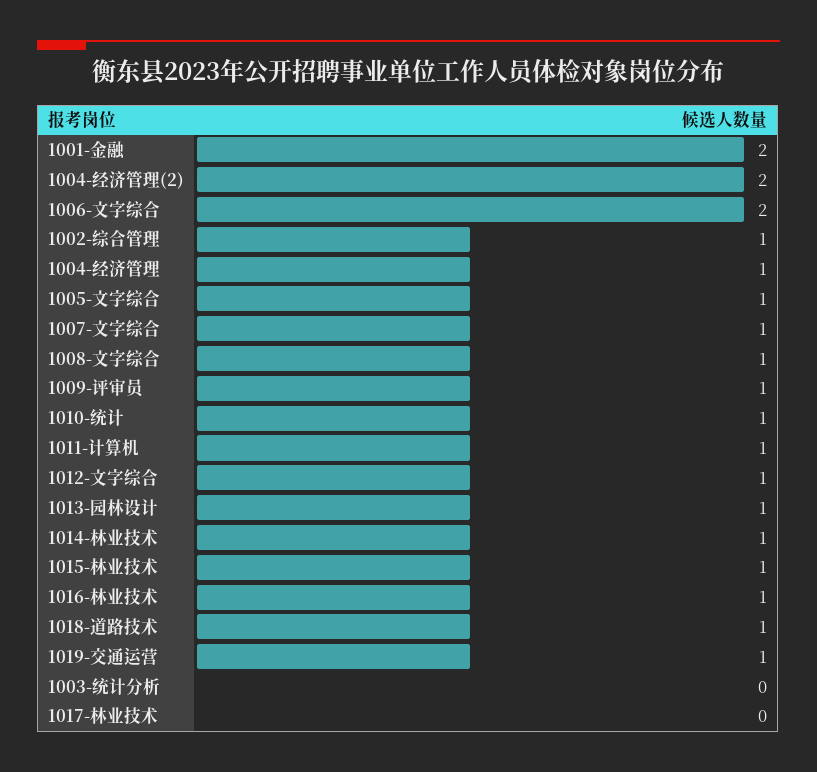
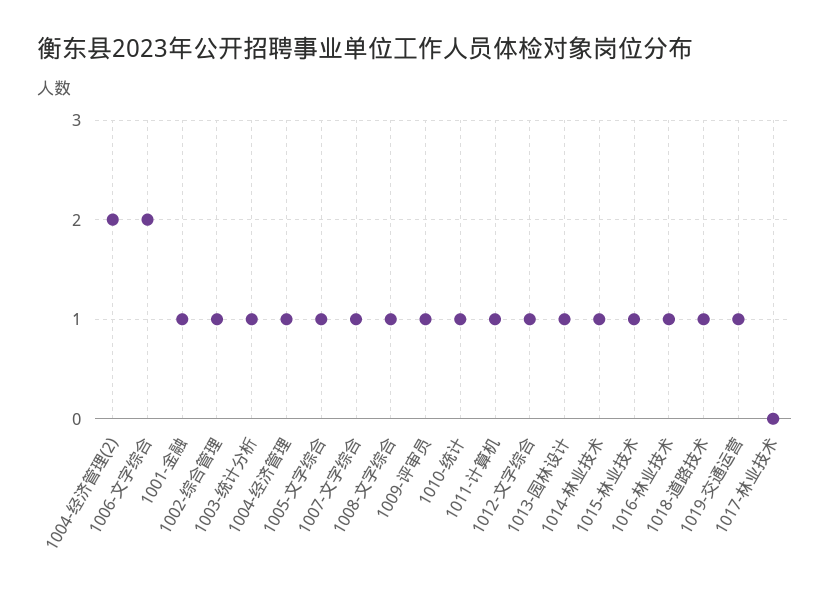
  {
-   "1001-金融": 2,
+   "1001-金融": 1,
    "1004-经济管理(2)": 2,
    "1006-文字综合": 2,
    "1002-综合管理": 1,
    "1004-经济管理": 1,
    "1005-文字综合": 1,
    "1007-文字综合": 1,
    "1008-文字综合": 1,
    "1009-评审员": 1,
    "1010-统计": 1,
    "1011-计算机": 1,
    "1012-文字综合": 1,
    "1013-园林设计": 1,
    "1014-林业技术": 1,
    "1015-林业技术": 1,
    "1016-林业技术": 1,
    "1018-道路技术": 1,
    "1019-交通运营": 1,
-   "1003-统计分析": 0,
+   "1003-统计分析": 1,
    "1017-林业技术": 0
  }

